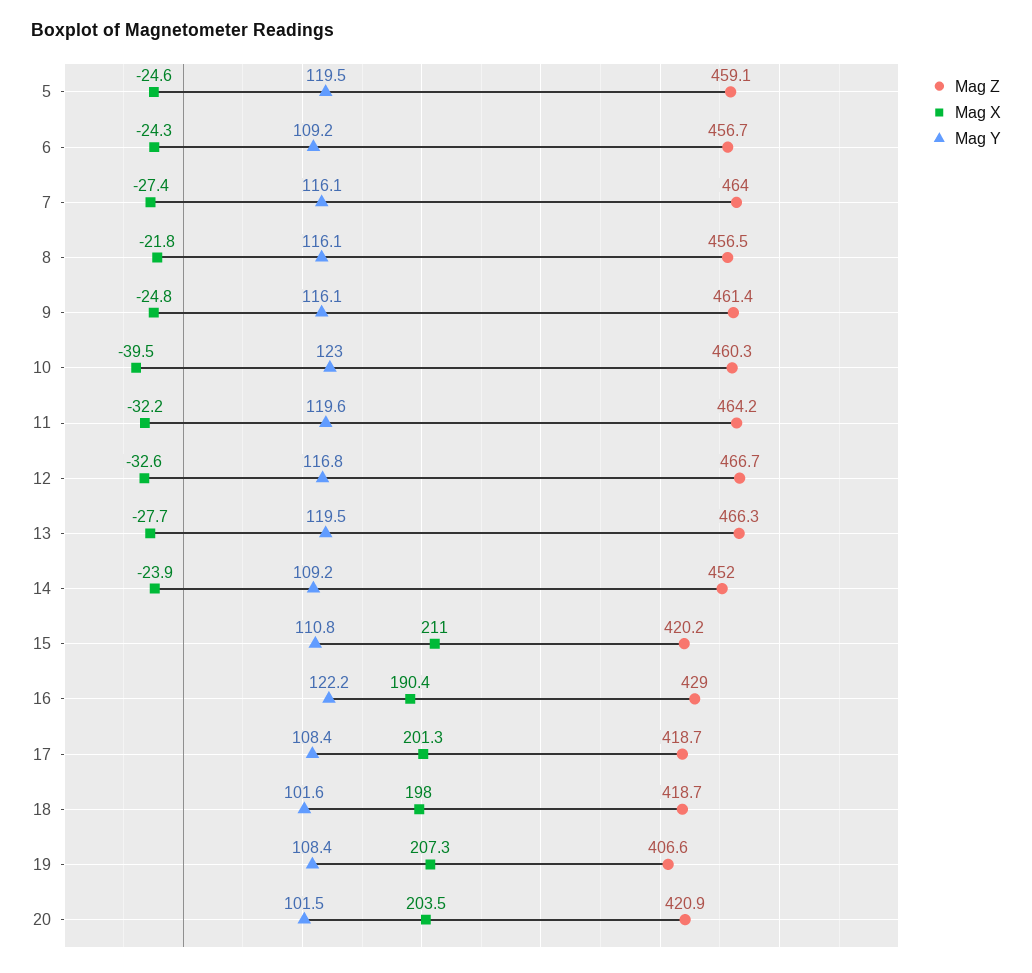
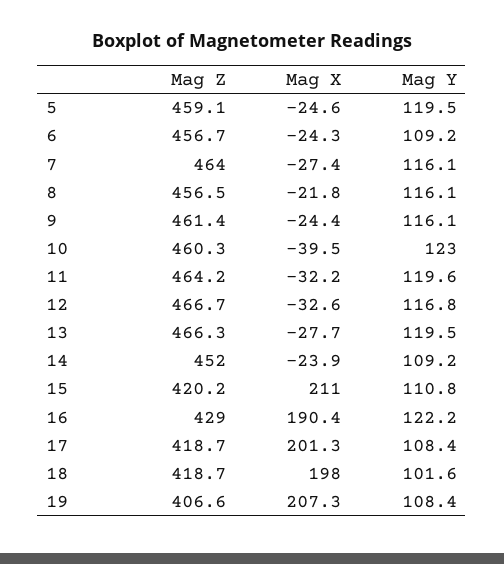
  {
    "Mag Z": {
      "5": 459.1,
      "6": 456.7,
      "7": 464,
      "8": 456.5,
      "9": 461.4,
      "10": 460.3,
      "11": 464.2,
      "12": 466.7,
      "13": 466.3,
      "14": 452,
      "15": 420.2,
      "16": 429,
      "17": 418.7,
      "18": 418.7,
-     "19": 406.6,
+     "19": 406.6
-     "20": 420.9
    },
    "Mag X": {
      "5": -24.6,
      "6": -24.3,
      "7": -27.4,
      "8": -21.8,
-     "9": -24.8,
+     "9": -24.4,
      "10": -39.5,
      "11": -32.2,
      "12": -32.6,
      "13": -27.7,
      "14": -23.9,
      "15": 211,
      "16": 190.4,
      "17": 201.3,
      "18": 198,
-     "19": 207.3,
+     "19": 207.3
-     "20": 203.5
    },
    "Mag Y": {
      "5": 119.5,
      "6": 109.2,
      "7": 116.1,
      "8": 116.1,
      "9": 116.1,
      "10": 123,
      "11": 119.6,
      "12": 116.8,
      "13": 119.5,
      "14": 109.2,
      "15": 110.8,
      "16": 122.2,
      "17": 108.4,
      "18": 101.6,
-     "19": 108.4,
+     "19": 108.4
-     "20": 101.5
    }
  }

